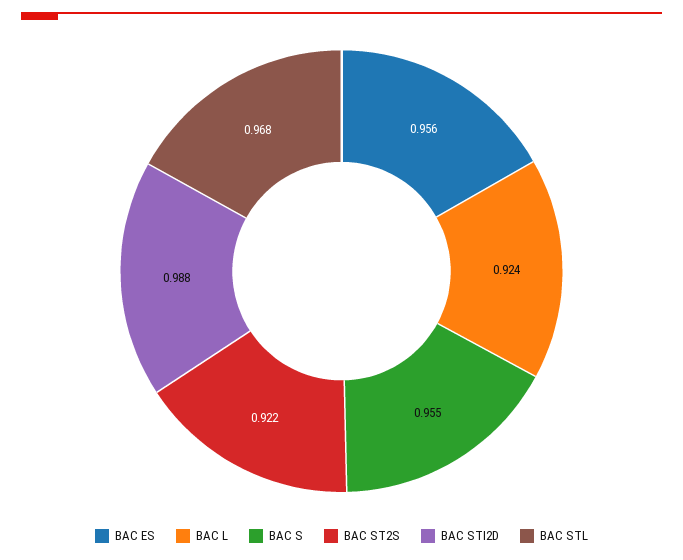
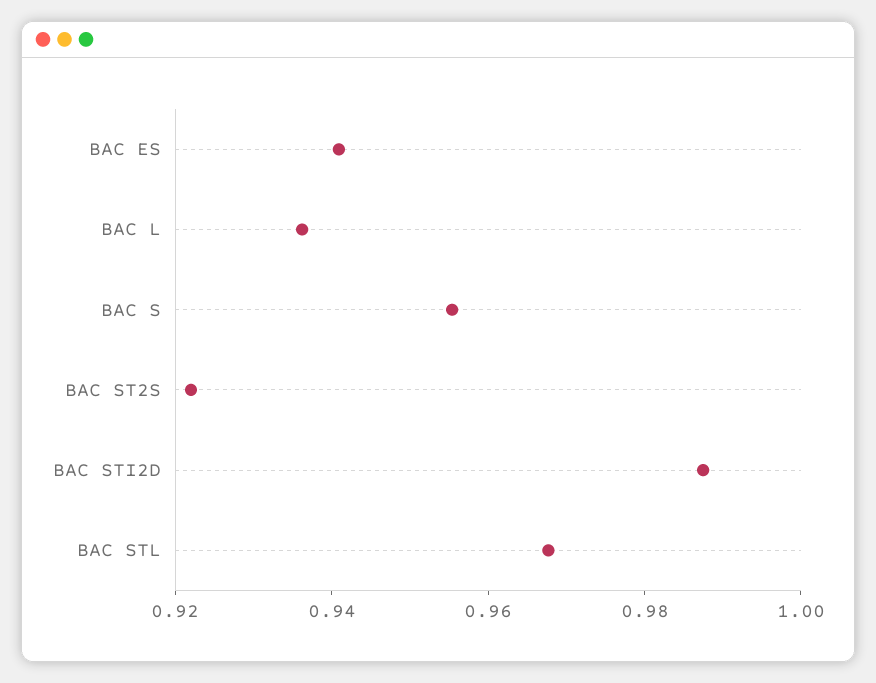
  {
-   "BAC ES": 0.956,
+   "BAC ES": 0.94,
-   "BAC L": 0.924,
+   "BAC L": 0.935,
    "BAC S": 0.955,
    "BAC ST2S": 0.922,
    "BAC STI2D": 0.988,
    "BAC STL": 0.968
  }

